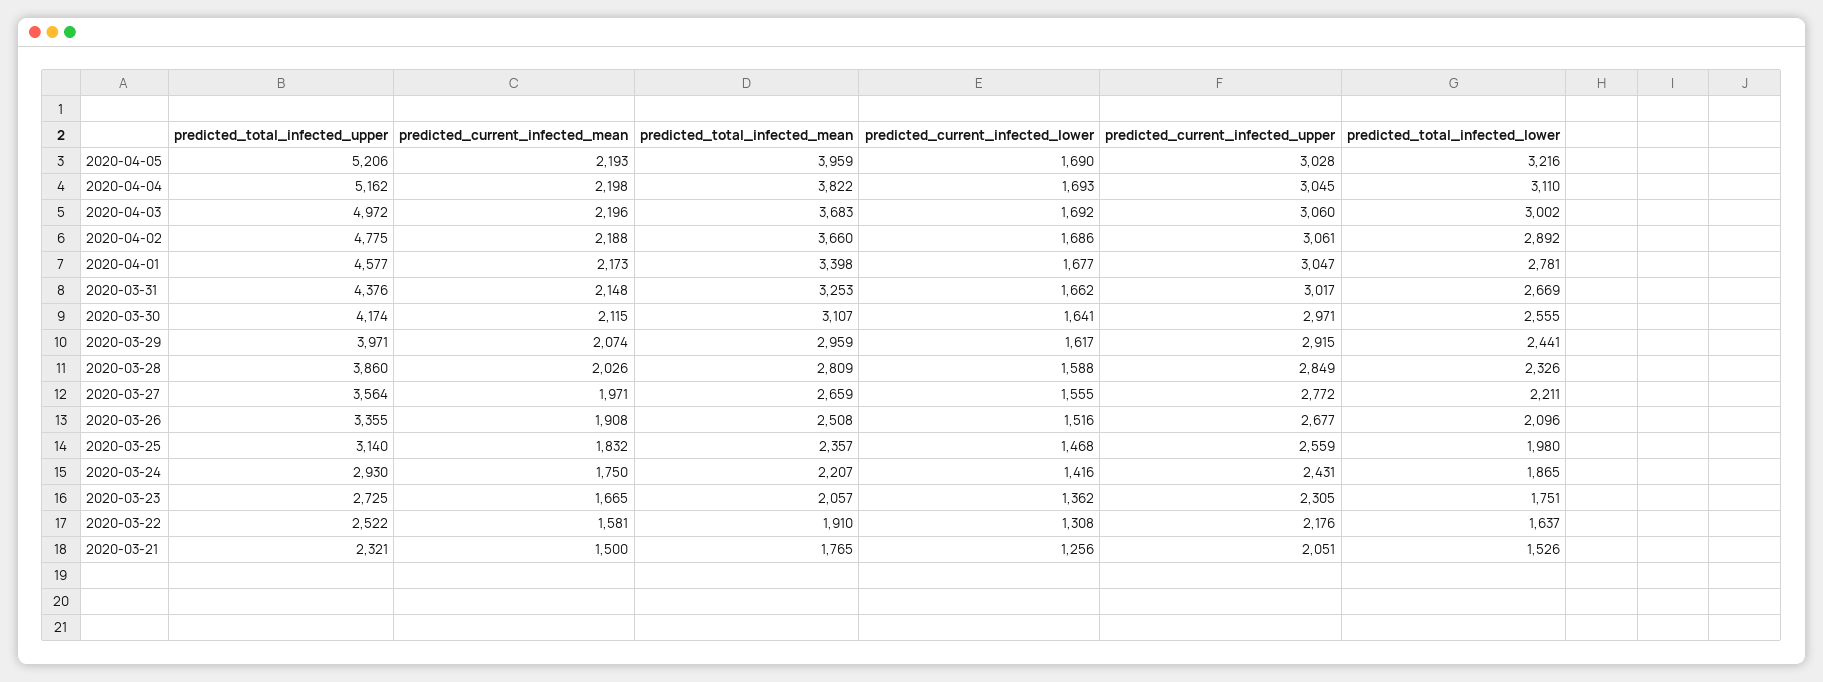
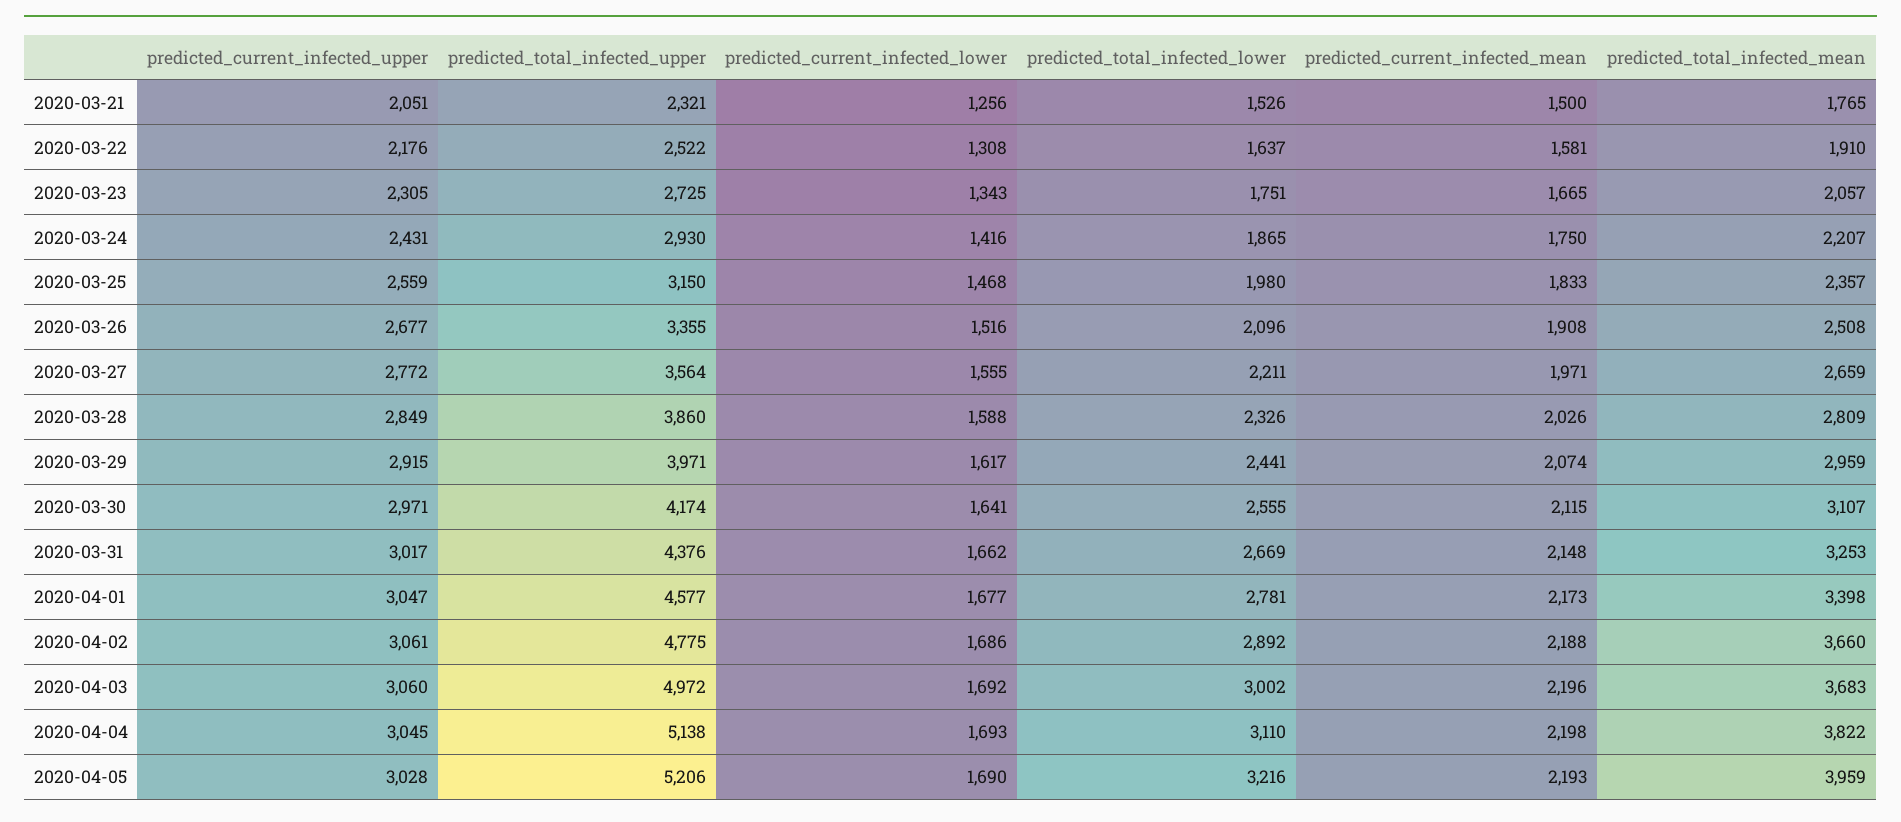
  {
    "predicted_total_infected_upper": {
      "2020-04-05": 5206,
-     "2020-04-04": 5162,
+     "2020-04-04": 5138,
      "2020-04-03": 4972,
      "2020-04-02": 4775,
      "2020-04-01": 4577,
      "2020-03-31": 4376,
      "2020-03-30": 4174,
      "2020-03-29": 3971,
      "2020-03-28": 3860,
      "2020-03-27": 3564,
      "2020-03-26": 3355,
-     "2020-03-25": 3140,
+     "2020-03-25": 3150,
      "2020-03-24": 2930,
      "2020-03-23": 2725,
      "2020-03-22": 2522,
      "2020-03-21": 2321
    },
    "predicted_current_infected_mean": {
      "2020-04-05": 2193,
      "2020-04-04": 2198,
      "2020-04-03": 2196,
      "2020-04-02": 2188,
      "2020-04-01": 2173,
      "2020-03-31": 2148,
      "2020-03-30": 2115,
      "2020-03-29": 2074,
      "2020-03-28": 2026,
      "2020-03-27": 1971,
      "2020-03-26": 1908,
-     "2020-03-25": 1832,
+     "2020-03-25": 1833,
      "2020-03-24": 1750,
      "2020-03-23": 1665,
      "2020-03-22": 1581,
      "2020-03-21": 1500
    },
    "predicted_total_infected_mean": {
      "2020-04-05": 3959,
      "2020-04-04": 3822,
      "2020-04-03": 3683,
      "2020-04-02": 3660,
      "2020-04-01": 3398,
      "2020-03-31": 3253,
      "2020-03-30": 3107,
      "2020-03-29": 2959,
      "2020-03-28": 2809,
      "2020-03-27": 2659,
      "2020-03-26": 2508,
      "2020-03-25": 2357,
      "2020-03-24": 2207,
      "2020-03-23": 2057,
      "2020-03-22": 1910,
      "2020-03-21": 1765
    },
    "predicted_current_infected_lower": {
      "2020-04-05": 1690,
      "2020-04-04": 1693,
      "2020-04-03": 1692,
      "2020-04-02": 1686,
      "2020-04-01": 1677,
      "2020-03-31": 1662,
      "2020-03-30": 1641,
      "2020-03-29": 1617,
      "2020-03-28": 1588,
      "2020-03-27": 1555,
      "2020-03-26": 1516,
      "2020-03-25": 1468,
      "2020-03-24": 1416,
-     "2020-03-23": 1362,
+     "2020-03-23": 1343,
      "2020-03-22": 1308,
      "2020-03-21": 1256
    },
    "predicted_current_infected_upper": {
      "2020-04-05": 3028,
      "2020-04-04": 3045,
      "2020-04-03": 3060,
      "2020-04-02": 3061,
      "2020-04-01": 3047,
      "2020-03-31": 3017,
      "2020-03-30": 2971,
      "2020-03-29": 2915,
      "2020-03-28": 2849,
      "2020-03-27": 2772,
      "2020-03-26": 2677,
      "2020-03-25": 2559,
      "2020-03-24": 2431,
      "2020-03-23": 2305,
      "2020-03-22": 2176,
      "2020-03-21": 2051
    },
    "predicted_total_infected_lower": {
      "2020-04-05": 3216,
      "2020-04-04": 3110,
      "2020-04-03": 3002,
      "2020-04-02": 2892,
      "2020-04-01": 2781,
      "2020-03-31": 2669,
      "2020-03-30": 2555,
      "2020-03-29": 2441,
      "2020-03-28": 2326,
      "2020-03-27": 2211,
      "2020-03-26": 2096,
      "2020-03-25": 1980,
      "2020-03-24": 1865,
      "2020-03-23": 1751,
      "2020-03-22": 1637,
      "2020-03-21": 1526
    }
  }

